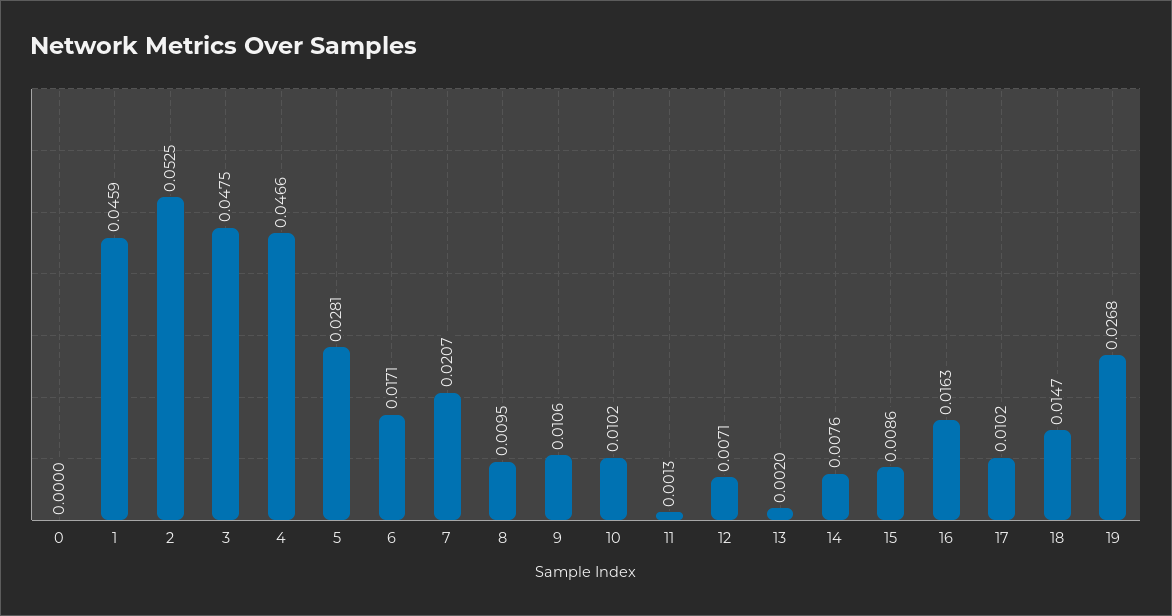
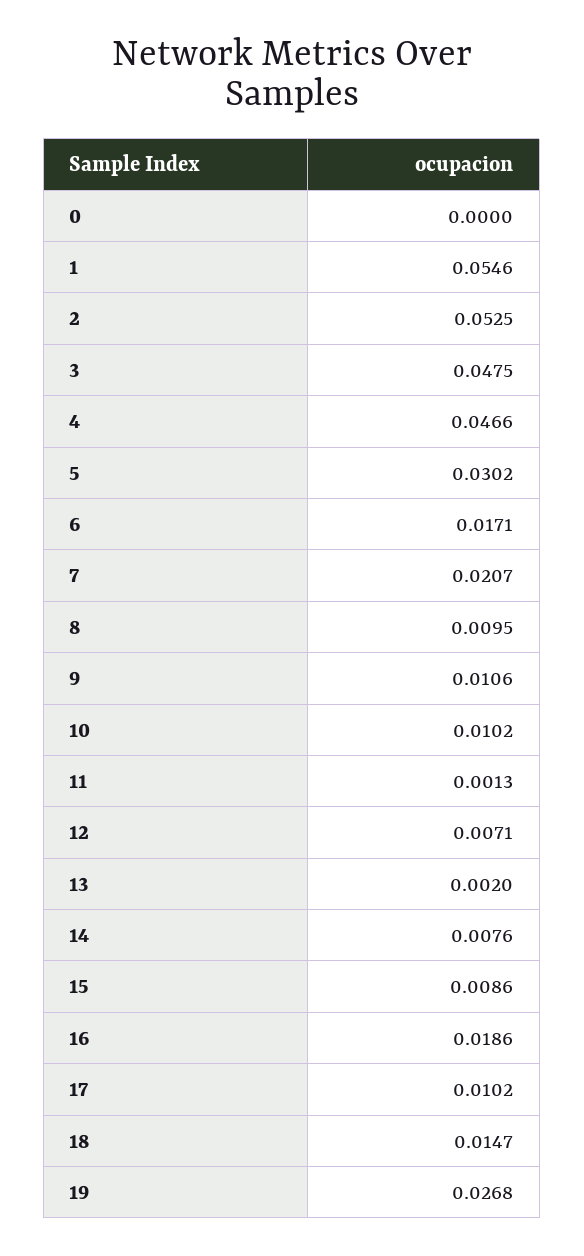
  {
    "0": 0,
-   "1": 0.0459,
+   "1": 0.0546,
    "2": 0.0525,
    "3": 0.0475,
    "4": 0.0466,
-   "5": 0.0281,
+   "5": 0.0302,
    "6": 0.0171,
    "7": 0.0207,
    "8": 0.0095,
    "9": 0.0106,
    "10": 0.0102,
    "11": 0.0013,
    "12": 0.0071,
    "13": 0.002,
    "14": 0.0076,
    "15": 0.0086,
-   "16": 0.0163,
+   "16": 0.0186,
    "17": 0.0102,
    "18": 0.0147,
    "19": 0.0268
  }

